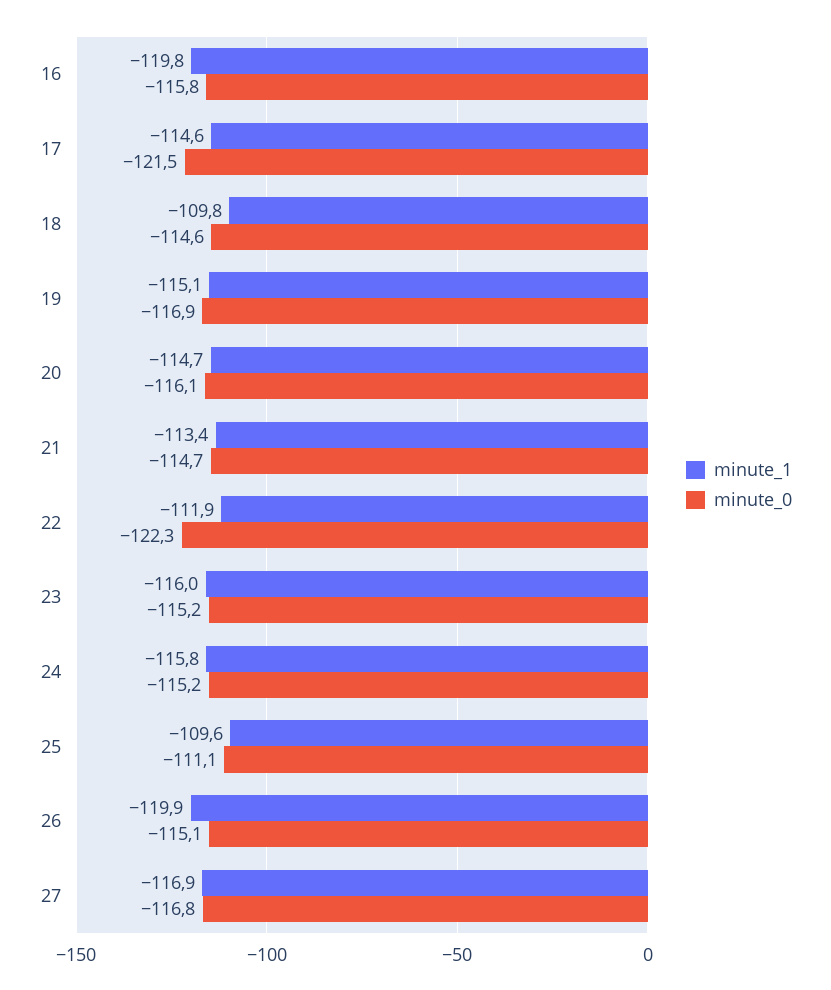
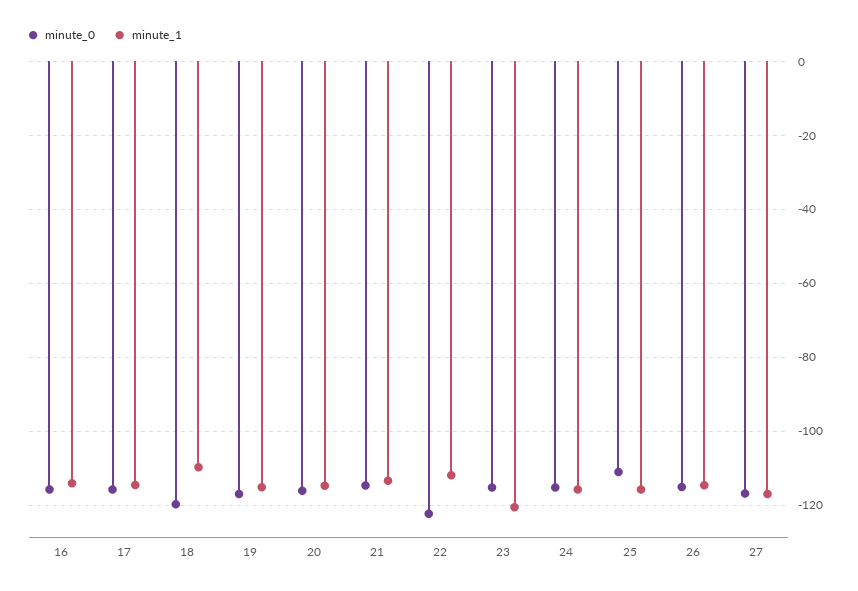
  {
    "minute_1": {
-     "16": -119.8,
+     "16": -114,
      "17": -114.6,
      "18": -109.8,
      "19": -115.1,
      "20": -114.7,
      "21": -113.4,
      "22": -111.9,
-     "23": -116,
+     "23": -120,
      "24": -115.8,
-     "25": -109.6,
+     "25": -116,
-     "26": -119.9,
+     "26": -114,
      "27": -116.9
    },
    "minute_0": {
      "16": -115.8,
-     "17": -121.5,
+     "17": -116,
-     "18": -114.6,
+     "18": -120,
      "19": -116.9,
      "20": -116.1,
      "21": -114.7,
      "22": -122.3,
      "23": -115.2,
      "24": -115.2,
      "25": -111.1,
      "26": -115.1,
      "27": -116.8
    }
  }

